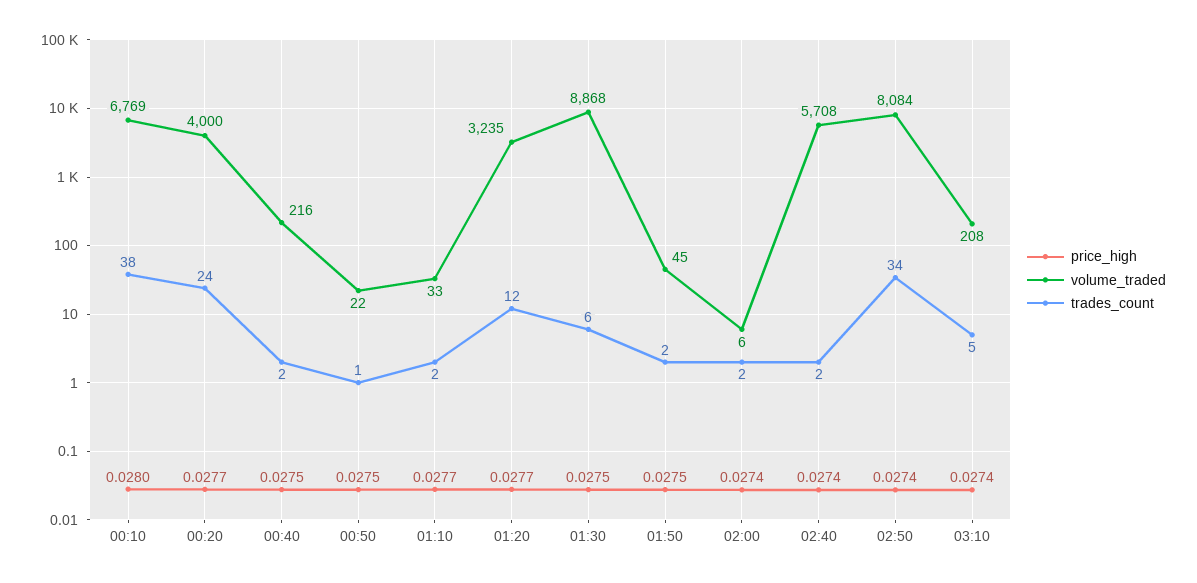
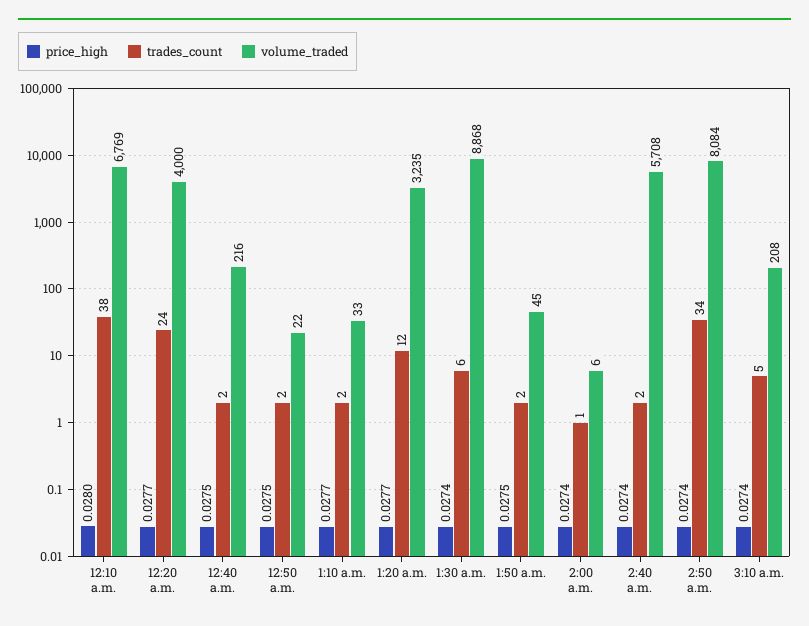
  {
    "price_high": {
      "00:10": 0.028,
      "00:20": 0.0277,
      "00:40": 0.0275,
      "00:50": 0.0275,
      "01:10": 0.0277,
      "01:20": 0.0277,
-     "01:30": 0.0275,
+     "01:30": 0.0274,
      "01:50": 0.0275,
      "02:00": 0.0274,
      "02:40": 0.0274,
      "02:50": 0.0274,
      "03:10": 0.0274
    },
    "volume_traded": {
      "00:10": 6769,
      "00:20": 4000,
      "00:40": 216,
      "00:50": 22,
      "01:10": 33,
      "01:20": 3235,
      "01:30": 8868,
      "01:50": 45,
      "02:00": 6,
      "02:40": 5708,
      "02:50": 8084,
      "03:10": 208
    },
    "trades_count": {
      "00:10": 38,
      "00:20": 24,
      "00:40": 2,
-     "00:50": 1,
+     "00:50": 2,
      "01:10": 2,
      "01:20": 12,
      "01:30": 6,
      "01:50": 2,
-     "02:00": 2,
+     "02:00": 1,
      "02:40": 2,
      "02:50": 34,
      "03:10": 5
    }
  }

